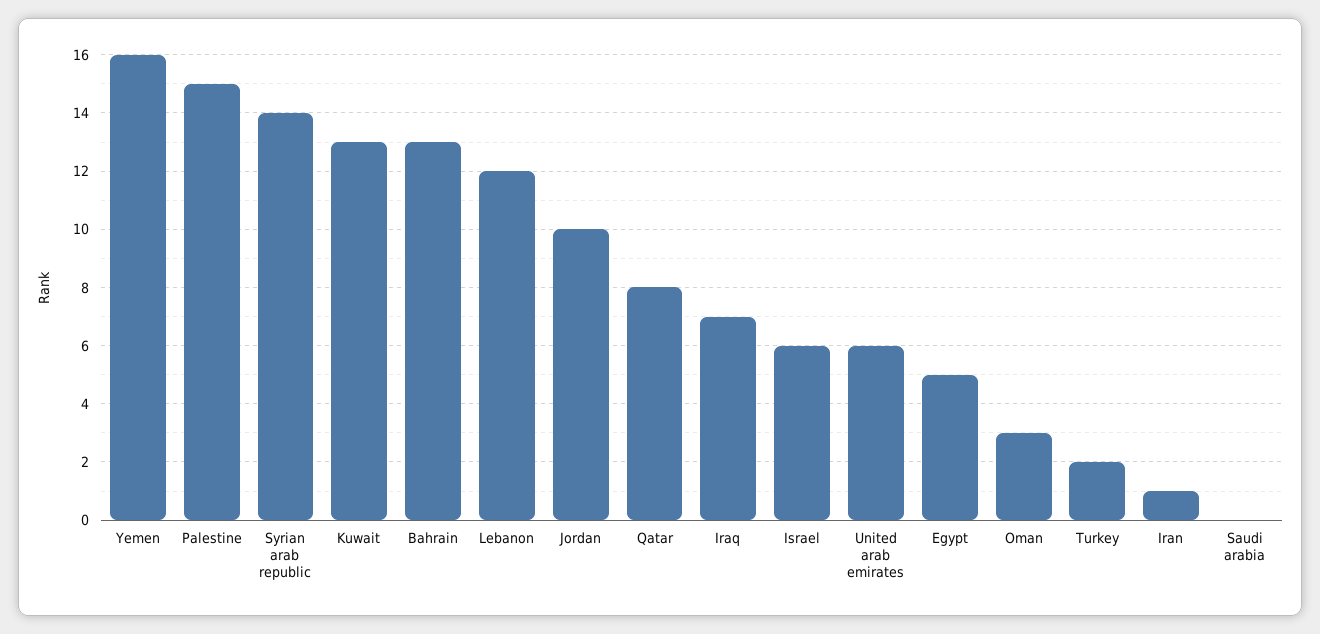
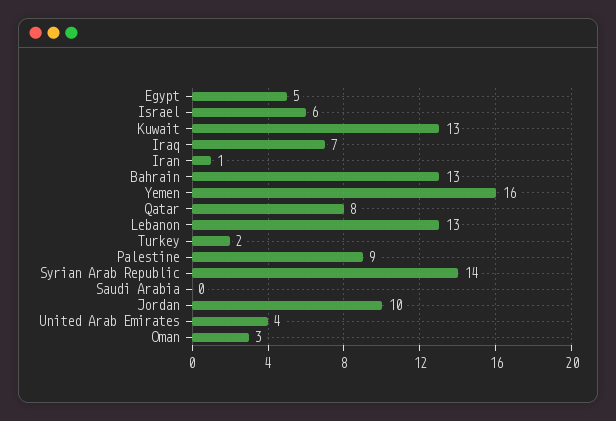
  {
    "Yemen": 16,
-   "Palestine": 15,
+   "Palestine": 9,
    "Syrian arab republic": 14,
    "Kuwait": 13,
    "Bahrain": 13,
-   "Lebanon": 12,
+   "Lebanon": 13,
    "Jordan": 10,
    "Qatar": 8,
    "Iraq": 7,
    "Israel": 6,
-   "United arab emirates": 6,
+   "United arab emirates": 4,
    "Egypt": 5,
    "Oman": 3,
    "Turkey": 2,
    "Iran": 1,
    "Saudi arabia": 0
  }

